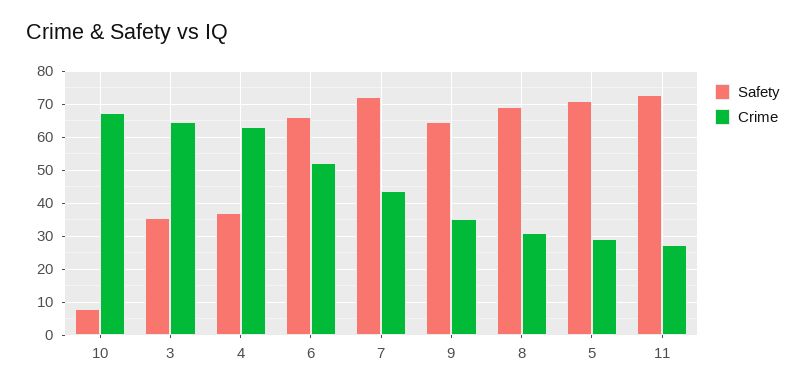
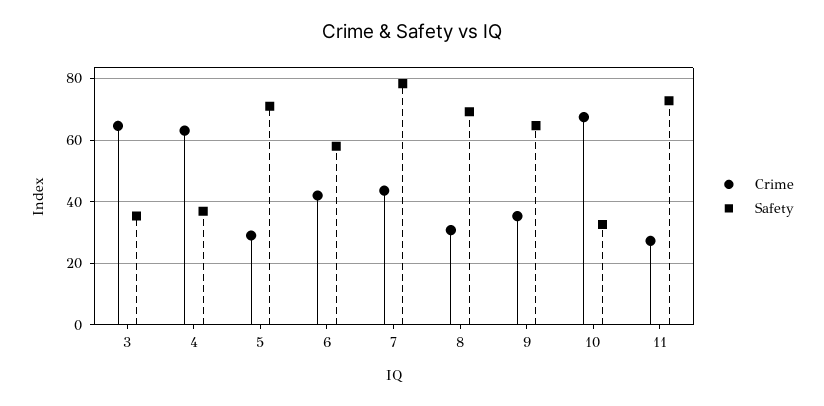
  {
    "Safety": {
-     "10": 8,
+     "10": 32,
      "3": 36,
      "4": 36,
-     "6": 66,
+     "6": 58,
-     "7": 72,
+     "7": 78,
      "9": 64,
      "8": 70,
      "5": 70,
      "11": 72
    },
    "Crime": {
      "10": 68,
      "3": 64,
      "4": 64,
-     "6": 52,
+     "6": 42,
      "7": 44,
      "9": 36,
      "8": 30,
      "5": 30,
      "11": 28
    }
  }

